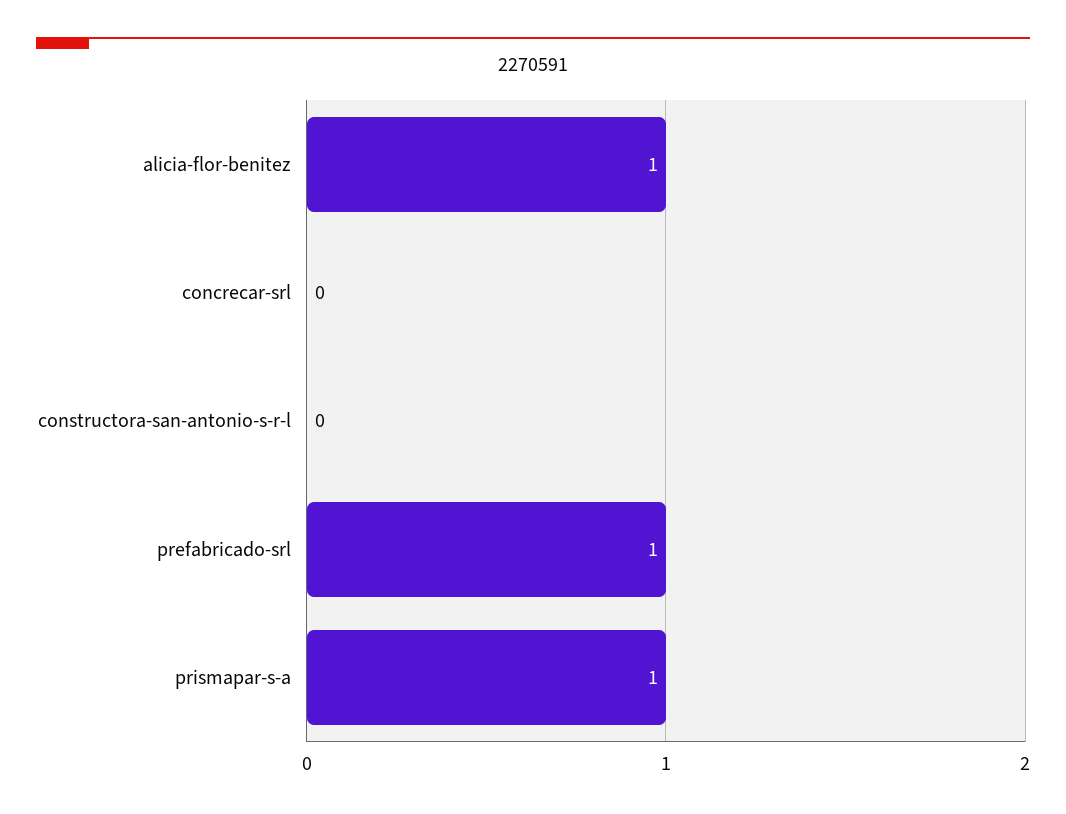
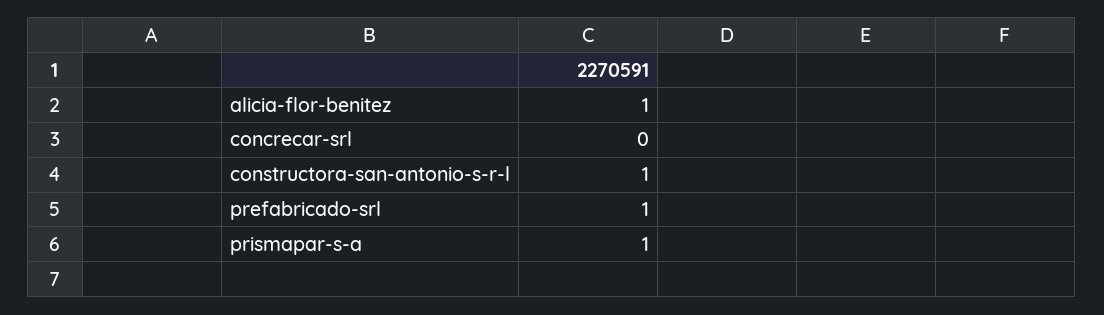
  {
    "alicia-flor-benitez": 1,
    "concrecar-srl": 0,
-   "constructora-san-antonio-s-r-l": 0,
+   "constructora-san-antonio-s-r-l": 1,
    "prefabricado-srl": 1,
    "prismapar-s-a": 1
  }

